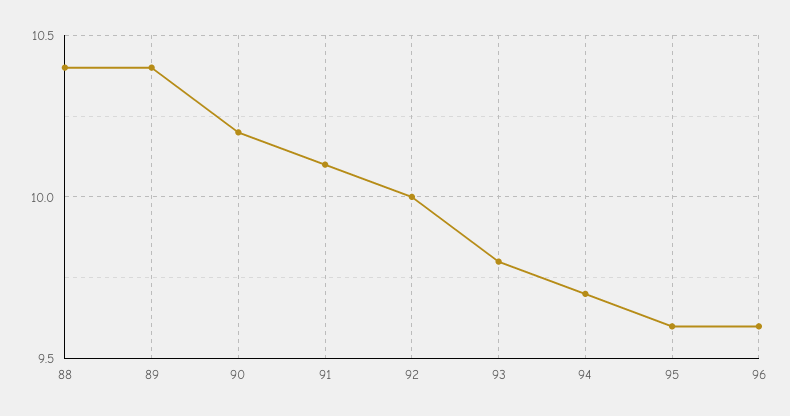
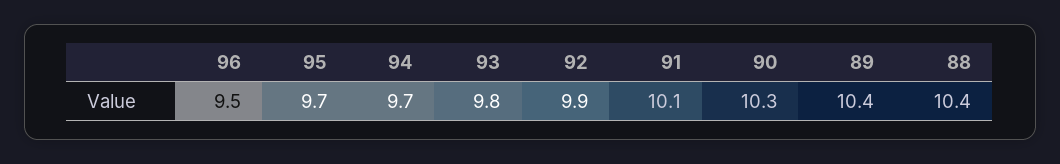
  {
    "88": 10.4,
    "89": 10.4,
-   "90": 10.2,
+   "90": 10.3,
    "91": 10.1,
-   "92": 10,
+   "92": 9.9,
    "93": 9.8,
    "94": 9.7,
-   "95": 9.6,
+   "95": 9.7,
-   "96": 9.6
+   "96": 9.5
  }

